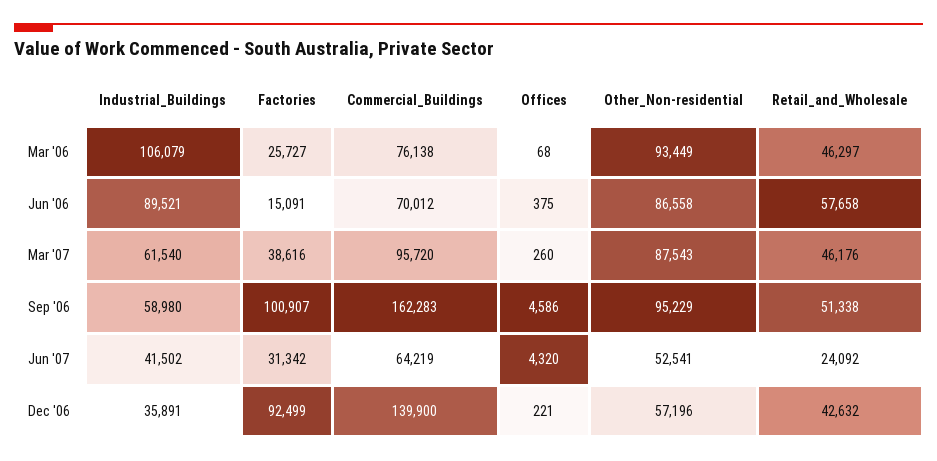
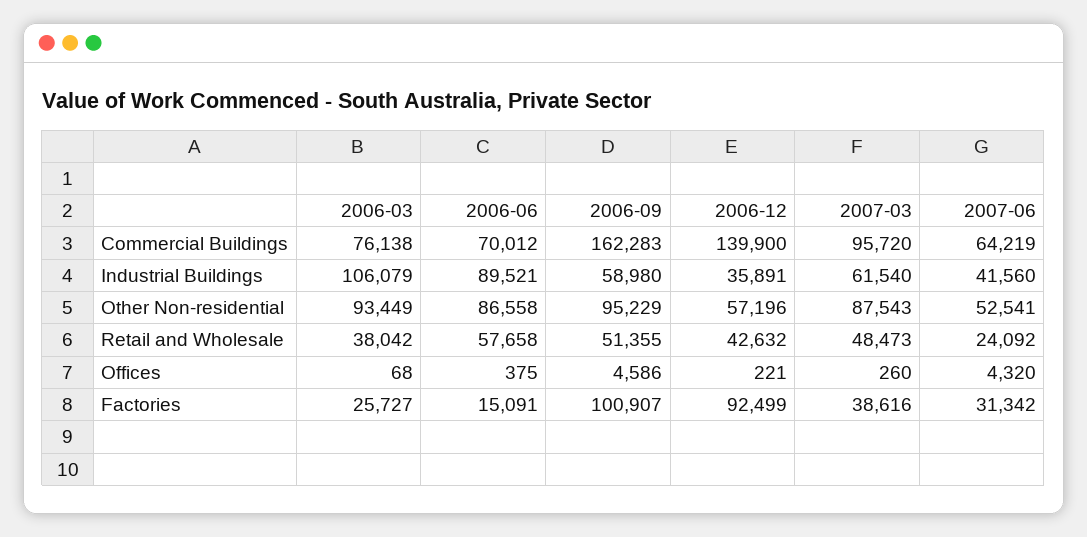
  {
    "Industrial_Buildings": {
      "Mar '06": 106079,
      "Jun '06": 89521,
      "Mar '07": 61540,
      "Sep '06": 58980,
-     "Jun '07": 41502,
+     "Jun '07": 41560,
      "Dec '06": 35891
    },
    "Factories": {
      "Mar '06": 25727,
      "Jun '06": 15091,
      "Mar '07": 38616,
      "Sep '06": 100907,
      "Jun '07": 31342,
      "Dec '06": 92499
    },
    "Commercial_Buildings": {
      "Mar '06": 76138,
      "Jun '06": 70012,
      "Mar '07": 95720,
      "Sep '06": 162283,
      "Jun '07": 64219,
      "Dec '06": 139900
    },
    "Offices": {
      "Mar '06": 68,
      "Jun '06": 375,
      "Mar '07": 260,
      "Sep '06": 4586,
      "Jun '07": 4320,
      "Dec '06": 221
    },
    "Other_Non-residential": {
      "Mar '06": 93449,
      "Jun '06": 86558,
      "Mar '07": 87543,
      "Sep '06": 95229,
      "Jun '07": 52541,
      "Dec '06": 57196
    },
    "Retail_and_Wholesale": {
-     "Mar '06": 46297,
+     "Mar '06": 38042,
      "Jun '06": 57658,
-     "Mar '07": 46176,
+     "Mar '07": 48473,
-     "Sep '06": 51338,
+     "Sep '06": 51355,
      "Jun '07": 24092,
      "Dec '06": 42632
    }
  }

